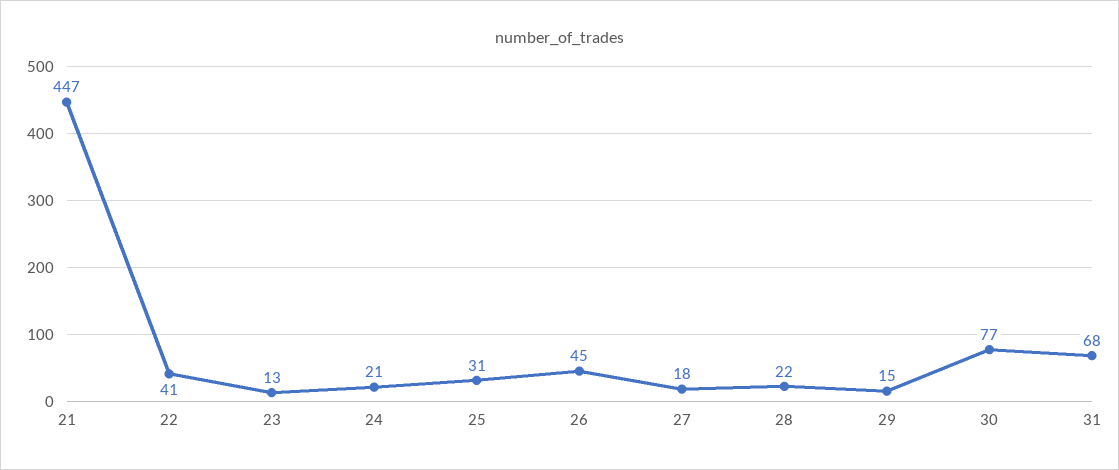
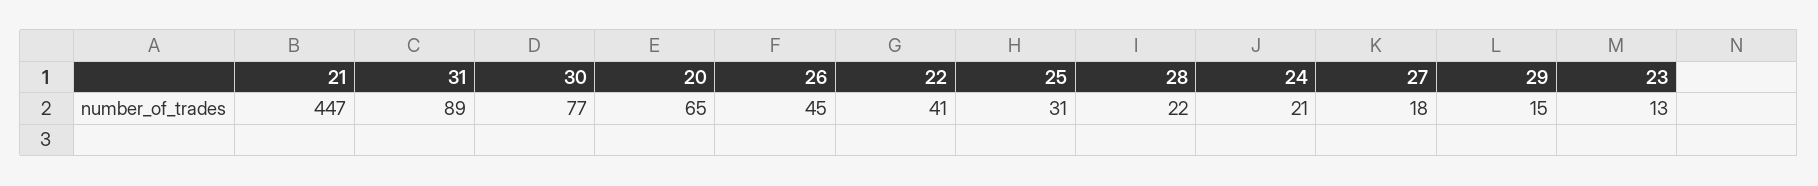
  {
    "21": 447,
    "22": 41,
    "23": 13,
    "24": 21,
    "25": 31,
    "26": 45,
    "27": 18,
    "28": 22,
    "29": 15,
    "30": 77,
-   "31": 68
+   "31": 89,
+   "20": 65
  }

